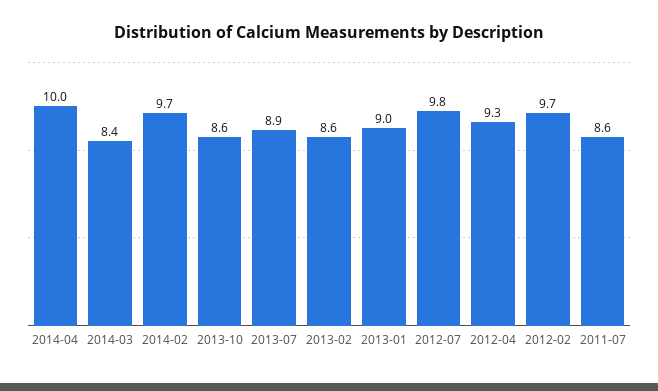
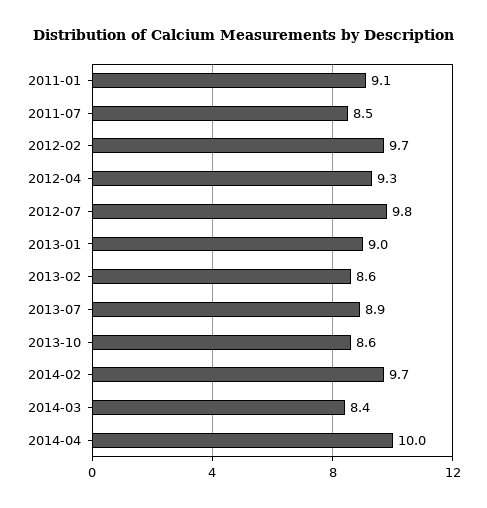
  {
    "2014-04": 10,
    "2014-03": 8.4,
    "2014-02": 9.7,
    "2013-10": 8.6,
    "2013-07": 8.9,
    "2013-02": 8.6,
    "2013-01": 9,
    "2012-07": 9.8,
    "2012-04": 9.3,
    "2012-02": 9.7,
-   "2011-07": 8.6
+   "2011-07": 8.5,
+   "2011-01": 9.1
  }

